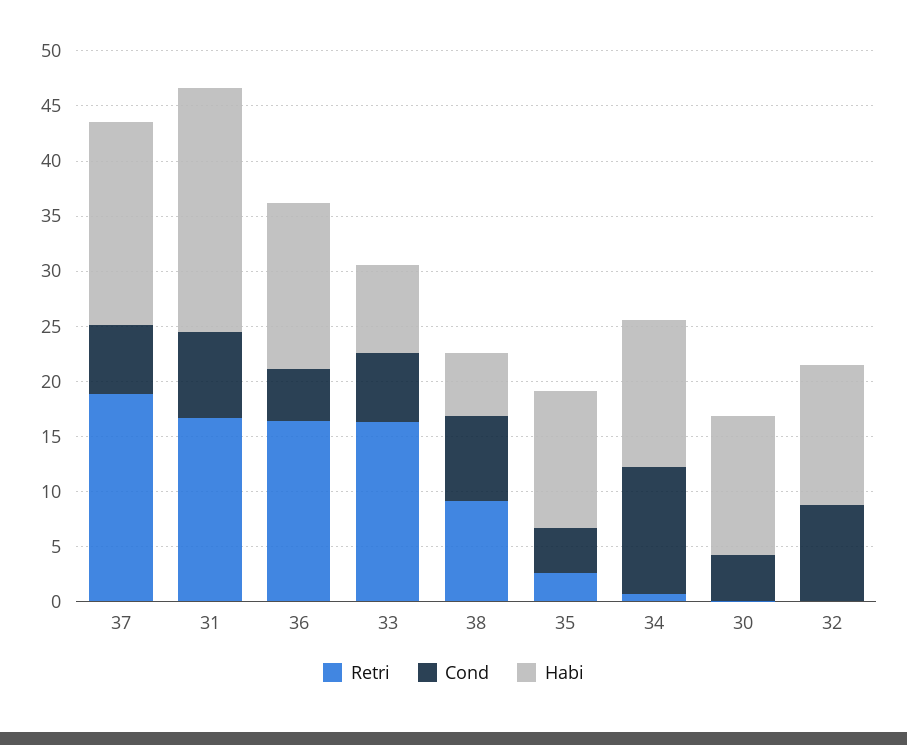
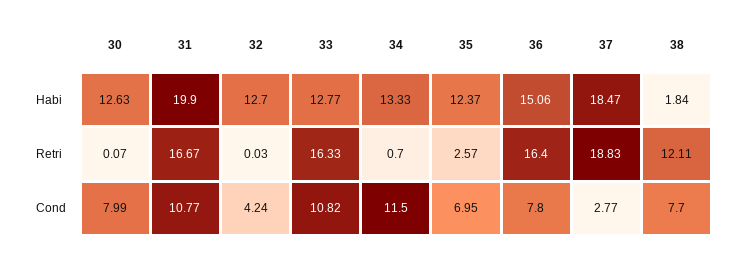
  {
    "Retri": {
      "37": 18.83,
      "31": 16.67,
      "36": 16.4,
      "33": 16.33,
-     "38": 9,
+     "38": 12.11,
      "35": 2.57,
      "34": 0.7,
      "30": 0.07,
      "32": 0.03
    },
    "Cond": {
-     "37": 6,
+     "37": 2.77,
-     "31": 8,
+     "31": 10.77,
-     "36": 5,
+     "36": 7.8,
-     "33": 6,
+     "33": 10.82,
      "38": 7.7,
-     "35": 4,
+     "35": 6.95,
      "34": 11.5,
-     "30": 4,
+     "30": 7.99,
-     "32": 9
+     "32": 4.24
    },
    "Habi": {
      "37": 18.47,
-     "31": 22,
+     "31": 19.9,
      "36": 15.06,
-     "33": 8,
+     "33": 12.77,
-     "38": 6,
+     "38": 1.84,
      "35": 12.37,
      "34": 13.33,
      "30": 12.63,
      "32": 12.7
    }
  }

